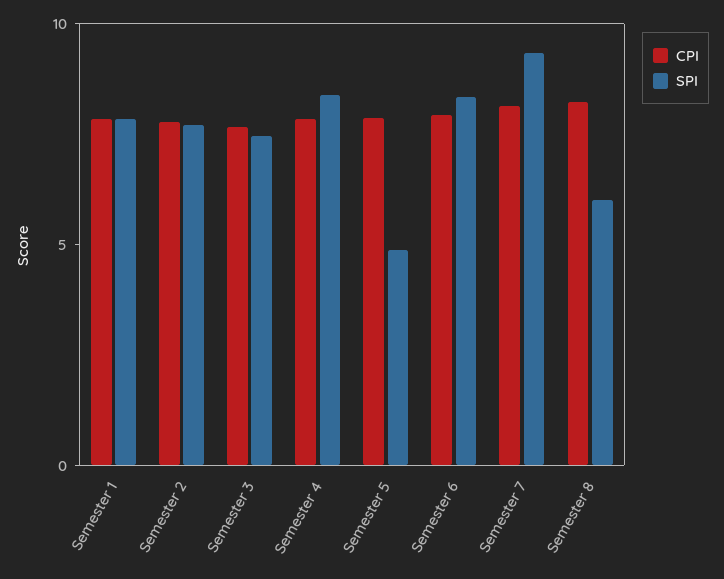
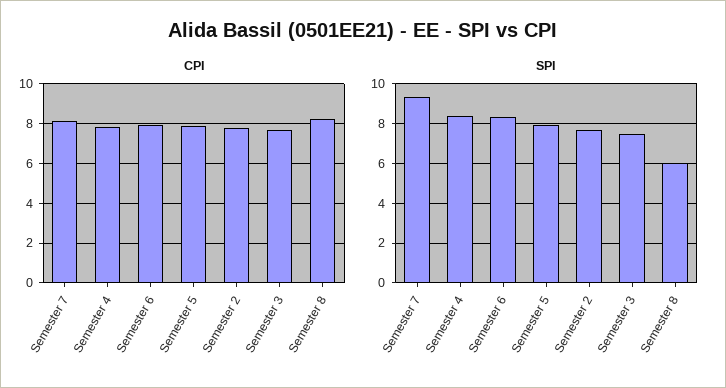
  {
    "CPI": {
-     "Semester 1": 8,
      "Semester 2": 8,
      "Semester 3": 7.5,
      "Semester 4": 8,
      "Semester 5": 8,
      "Semester 6": 8,
      "Semester 7": 8,
      "Semester 8": 8
    },
    "SPI": {
-     "Semester 1": 8,
      "Semester 2": 7.5,
      "Semester 3": 7.5,
      "Semester 4": 8.5,
-     "Semester 5": 5,
+     "Semester 5": 8,
      "Semester 6": 8.5,
      "Semester 7": 9.5,
      "Semester 8": 6
    }
  }

